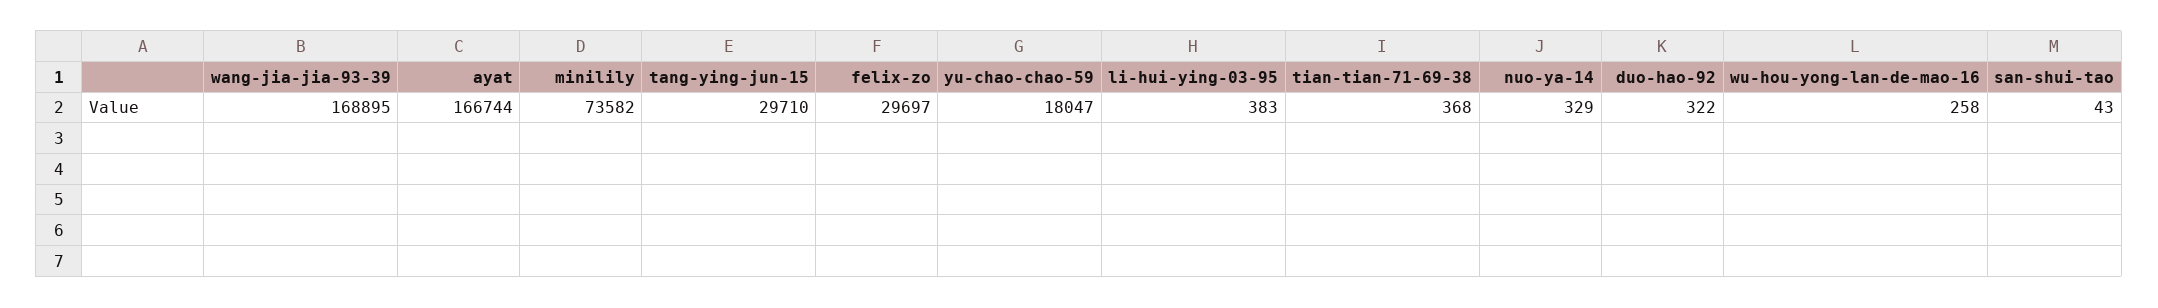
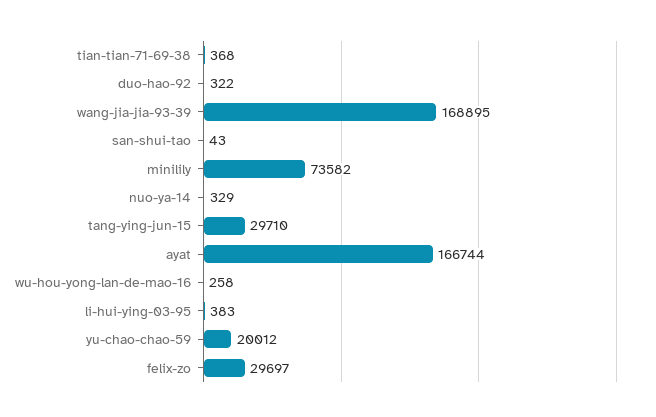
  {
    "wang-jia-jia-93-39": 168895,
    "ayat": 166744,
    "minilily": 73582,
    "tang-ying-jun-15": 29710,
    "felix-zo": 29697,
-   "yu-chao-chao-59": 18047,
+   "yu-chao-chao-59": 20012,
    "li-hui-ying-03-95": 383,
    "tian-tian-71-69-38": 368,
    "nuo-ya-14": 329,
    "duo-hao-92": 322,
    "wu-hou-yong-lan-de-mao-16": 258,
    "san-shui-tao": 43
  }

